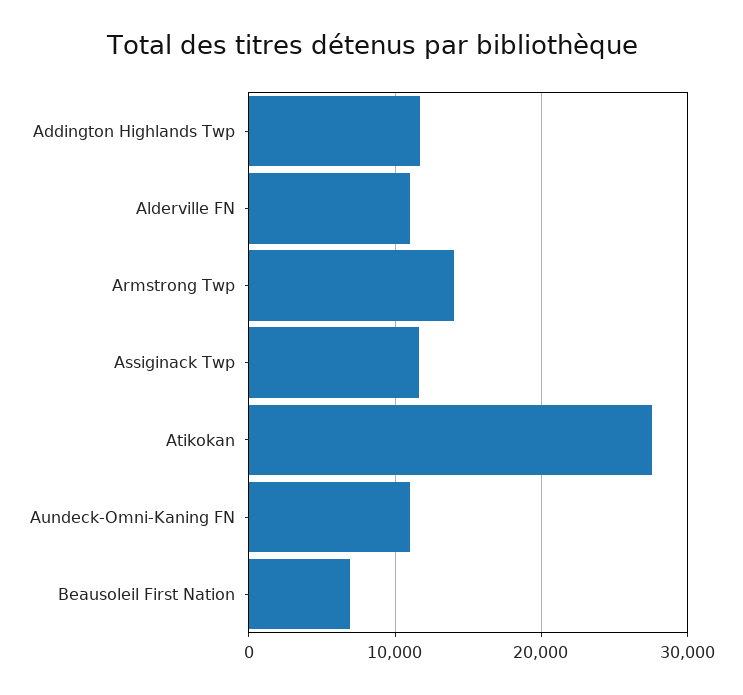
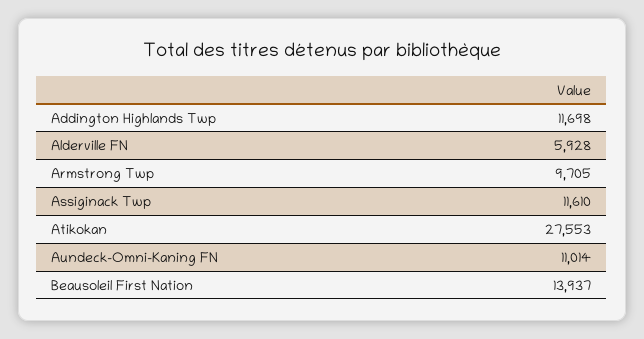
  {
    "Addington Highlands Twp": 11698,
-   "Alderville FN": 11000,
+   "Alderville FN": 5928,
-   "Armstrong Twp": 14000,
+   "Armstrong Twp": 9705,
    "Assiginack Twp": 11610,
    "Atikokan": 27553,
    "Aundeck-Omni-Kaning FN": 11014,
-   "Beausoleil First Nation": 7000
+   "Beausoleil First Nation": 13937
  }

